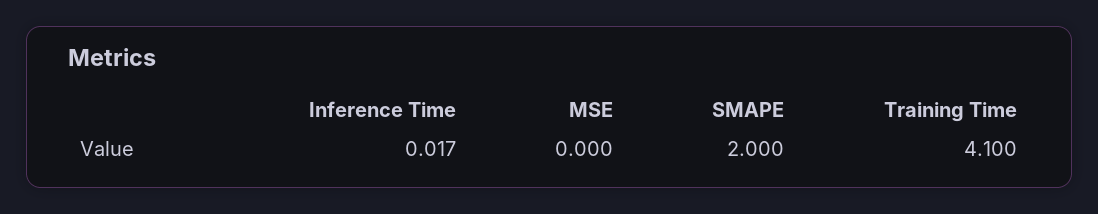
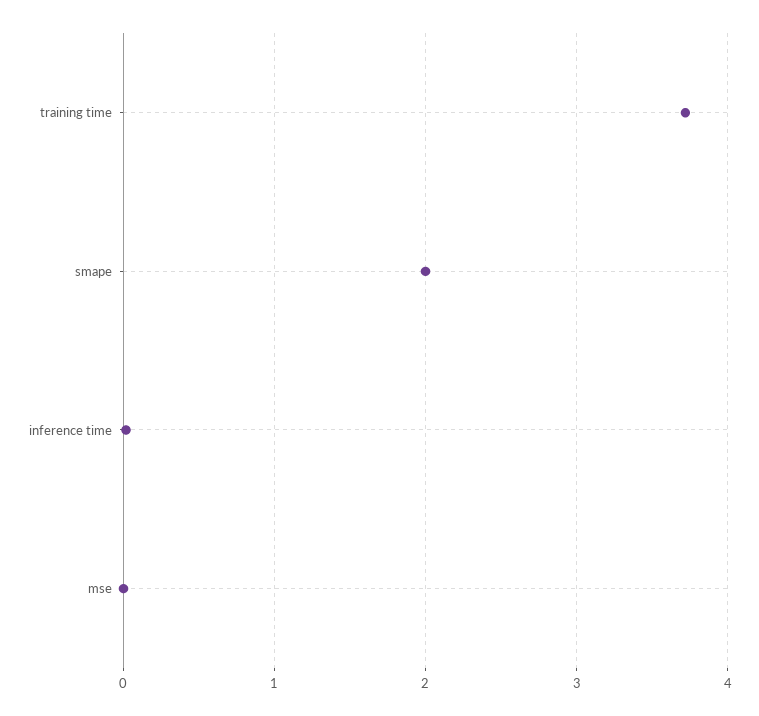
  {
    "Inference Time": 0.017,
    "MSE": 0,
    "SMAPE": 2,
-   "Training Time": 4.1
+   "Training Time": 3.7
  }

